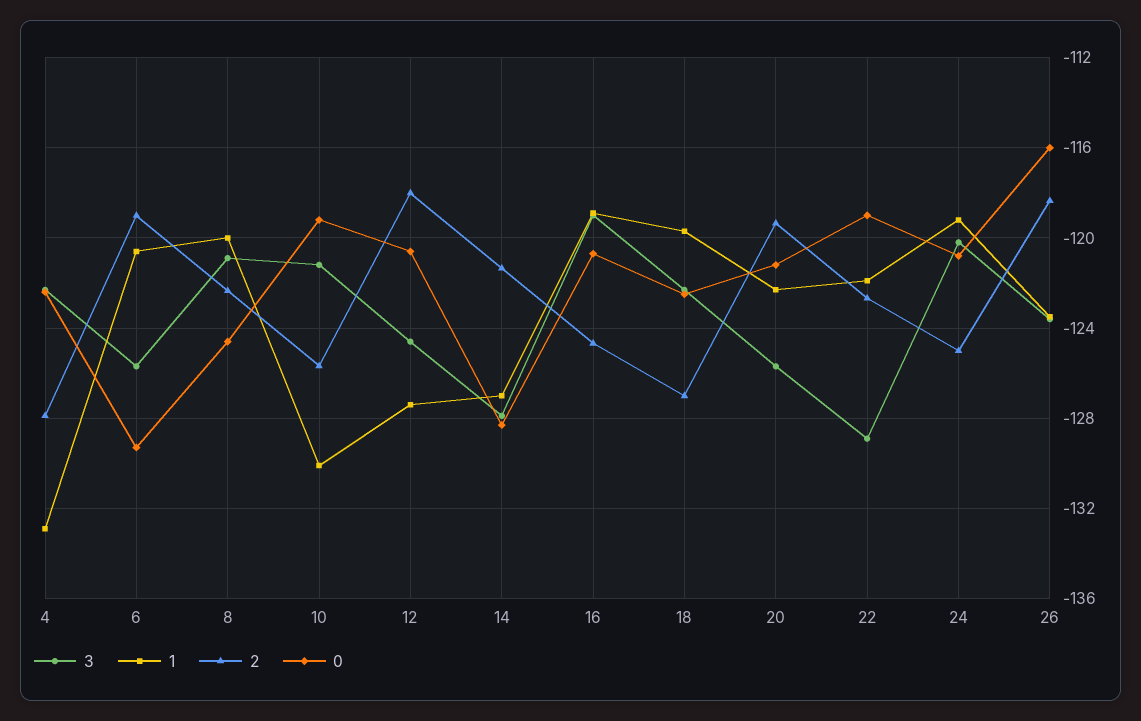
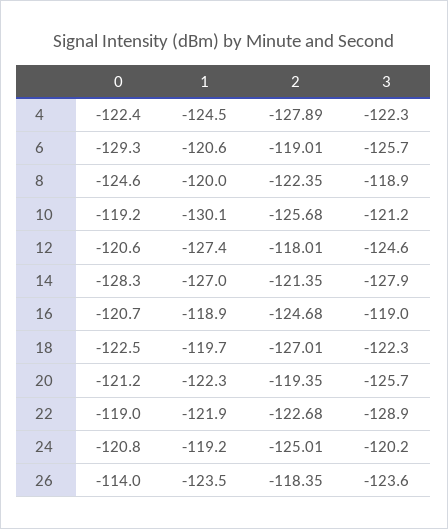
  {
    "3": {
      "4": -122.3,
      "6": -125.7,
-     "8": -121,
+     "8": -118.9,
      "10": -121.2,
      "12": -124.6,
      "14": -127.9,
      "16": -119,
      "18": -122.3,
      "20": -125.7,
      "22": -128.9,
      "24": -120.2,
      "26": -123.6
    },
    "1": {
-     "4": -133,
+     "4": -124.5,
      "6": -120.6,
      "8": -120,
      "10": -130.1,
      "12": -127.4,
      "14": -127,
      "16": -118.9,
      "18": -119.7,
      "20": -122.3,
      "22": -121.9,
      "24": -119.2,
      "26": -123.5
    },
    "2": {
      "4": -127.89,
      "6": -119.01,
      "8": -122.35,
      "10": -125.68,
      "12": -118.01,
      "14": -121.35,
      "16": -124.68,
      "18": -127.01,
      "20": -119.35,
      "22": -122.68,
      "24": -125.01,
      "26": -118.35
    },
    "0": {
      "4": -122.4,
      "6": -129.3,
      "8": -124.6,
      "10": -119.2,
      "12": -120.6,
      "14": -128.3,
      "16": -120.7,
      "18": -122.5,
      "20": -121.2,
      "22": -119,
      "24": -120.8,
-     "26": -116
+     "26": -114
    }
  }

